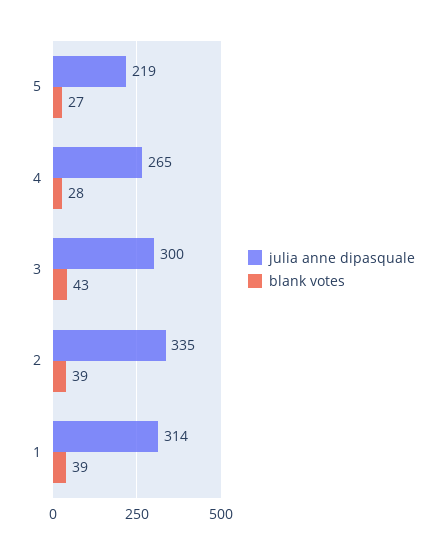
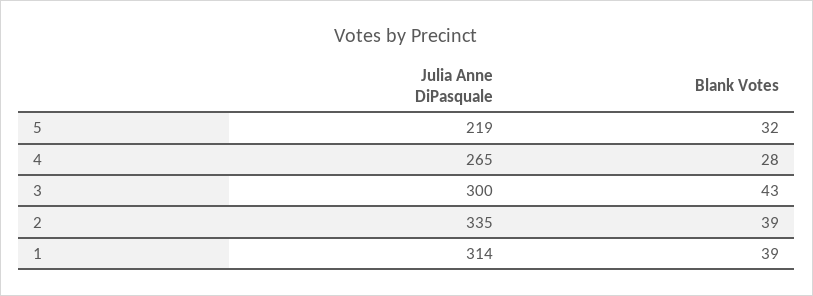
  {
    "julia anne dipasquale": {
      "5": 219,
      "4": 265,
      "3": 300,
      "2": 335,
      "1": 314
    },
    "blank votes": {
-     "5": 27,
+     "5": 32,
      "4": 28,
      "3": 43,
      "2": 39,
      "1": 39
    }
  }

